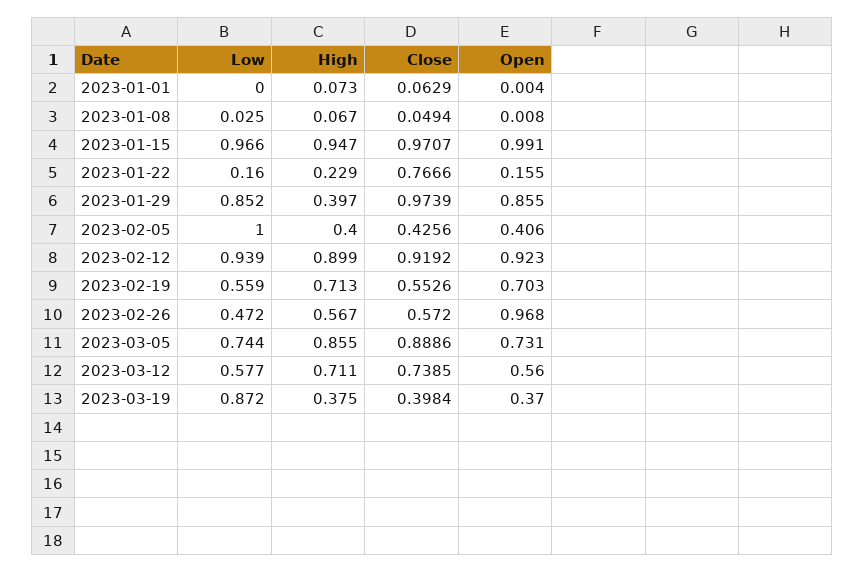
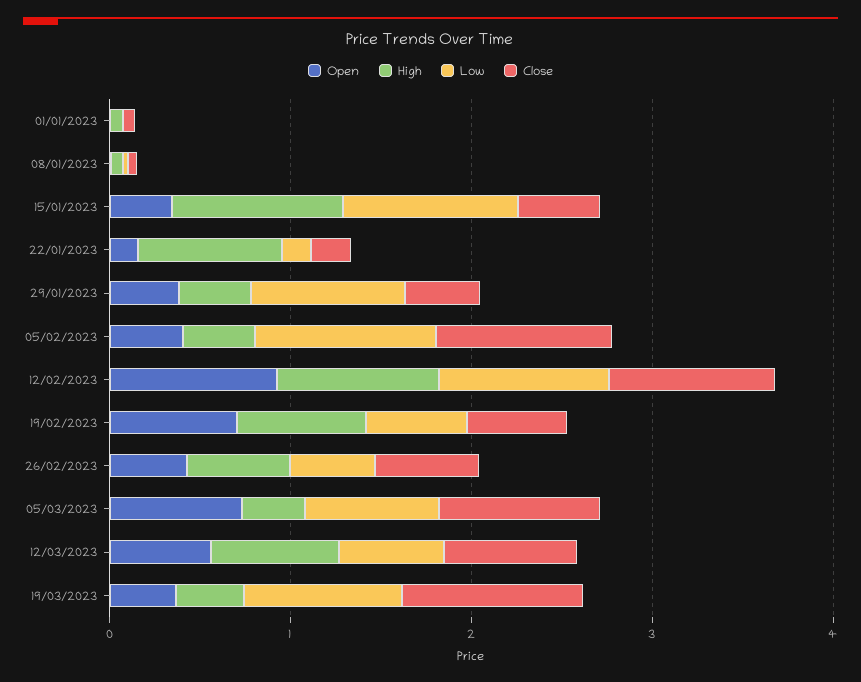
  {
    "Low": {
      "2023-01-01": 0,
      "2023-01-08": 0.025,
      "2023-01-15": 0.966,
      "2023-01-22": 0.16,
      "2023-01-29": 0.852,
      "2023-02-05": 1,
      "2023-02-12": 0.939,
      "2023-02-19": 0.559,
      "2023-02-26": 0.472,
      "2023-03-05": 0.744,
      "2023-03-12": 0.577,
      "2023-03-19": 0.872
    },
    "High": {
      "2023-01-01": 0.073,
      "2023-01-08": 0.067,
      "2023-01-15": 0.947,
-     "2023-01-22": 0.229,
+     "2023-01-22": 0.8,
      "2023-01-29": 0.397,
      "2023-02-05": 0.4,
      "2023-02-12": 0.899,
      "2023-02-19": 0.713,
      "2023-02-26": 0.567,
-     "2023-03-05": 0.855,
+     "2023-03-05": 0.4,
      "2023-03-12": 0.711,
      "2023-03-19": 0.375
    },
    "Close": {
      "2023-01-01": 0.0629,
      "2023-01-08": 0.0494,
-     "2023-01-15": 0.9707,
+     "2023-01-15": 0.4,
-     "2023-01-22": 0.7666,
+     "2023-01-22": 0.2,
-     "2023-01-29": 0.9739,
+     "2023-01-29": 0.4,
-     "2023-02-05": 0.4256,
+     "2023-02-05": 1,
      "2023-02-12": 0.9192,
      "2023-02-19": 0.5526,
      "2023-02-26": 0.572,
      "2023-03-05": 0.8886,
      "2023-03-12": 0.7385,
-     "2023-03-19": 0.3984
+     "2023-03-19": 1
    },
    "Open": {
      "2023-01-01": 0.004,
      "2023-01-08": 0.008,
-     "2023-01-15": 0.991,
+     "2023-01-15": 0.4,
      "2023-01-22": 0.155,
-     "2023-01-29": 0.855,
+     "2023-01-29": 0.4,
      "2023-02-05": 0.406,
      "2023-02-12": 0.923,
      "2023-02-19": 0.703,
-     "2023-02-26": 0.968,
+     "2023-02-26": 0.4,
      "2023-03-05": 0.731,
      "2023-03-12": 0.56,
      "2023-03-19": 0.37
    }
  }

